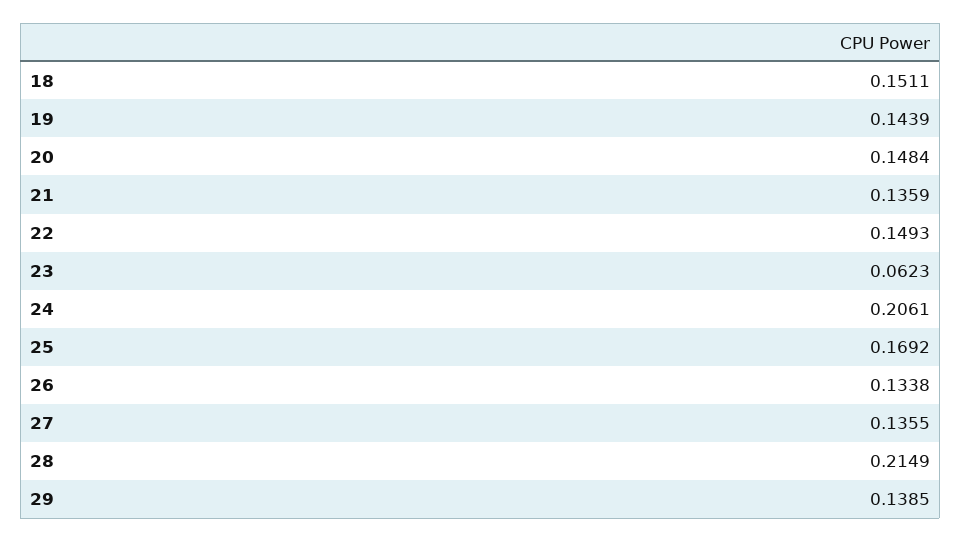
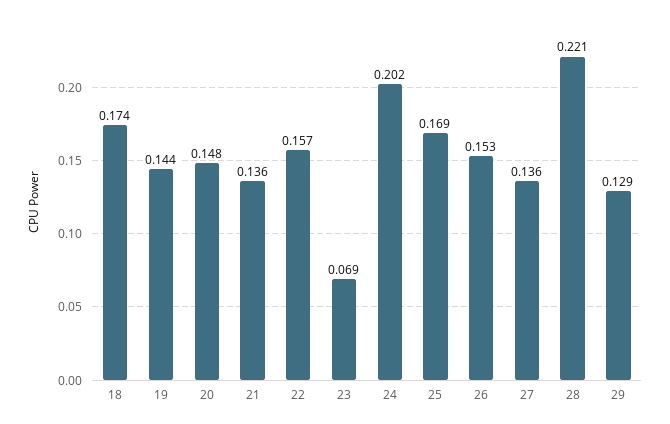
  {
-   "18": 0.1511,
+   "18": 0.174,
    "19": 0.1439,
    "20": 0.1484,
    "21": 0.1359,
-   "22": 0.1493,
+   "22": 0.157,
-   "23": 0.0623,
+   "23": 0.069,
-   "24": 0.2061,
+   "24": 0.202,
    "25": 0.1692,
-   "26": 0.1338,
+   "26": 0.153,
    "27": 0.1355,
-   "28": 0.2149,
+   "28": 0.221,
-   "29": 0.1385
+   "29": 0.129
  }

